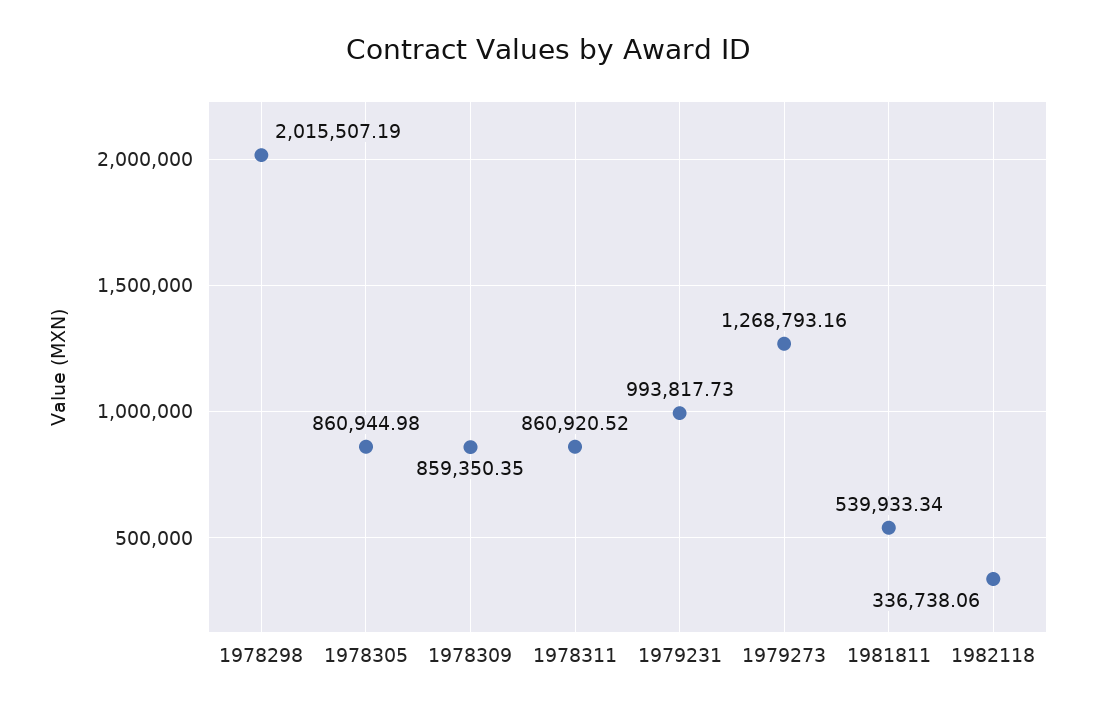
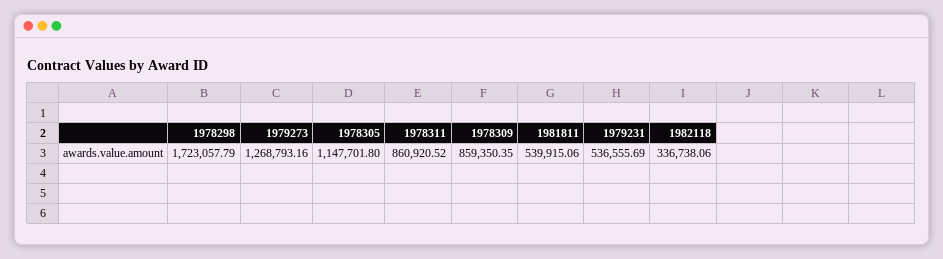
  {
-   "1978298": 2015507.19,
+   "1978298": 1723057.79,
-   "1978305": 860944.98,
+   "1978305": 1147701.8,
    "1978309": 859350.35,
    "1978311": 860920.52,
-   "1979231": 993817.73,
+   "1979231": 536555.69,
    "1979273": 1268793.16,
-   "1981811": 539933.34,
+   "1981811": 539915.06,
    "1982118": 336738.06
  }

